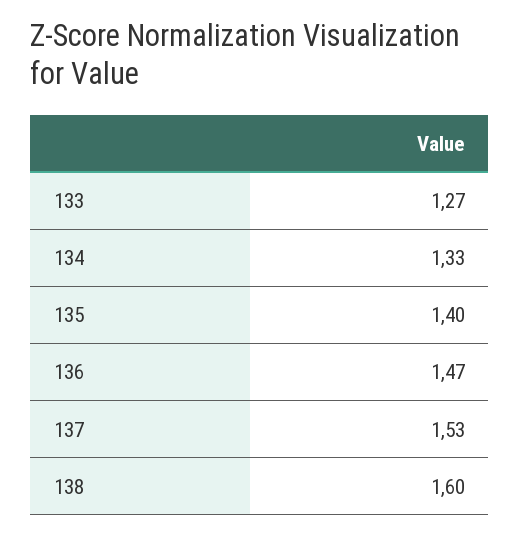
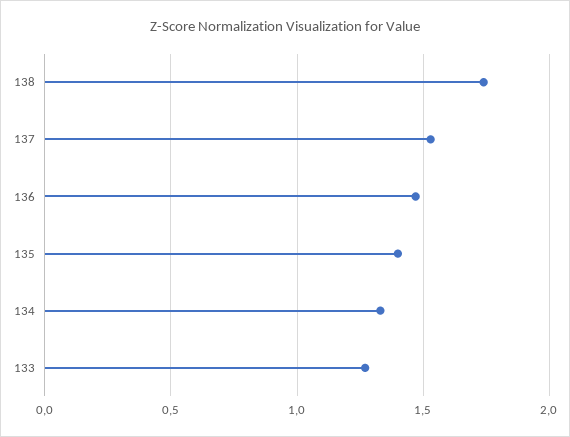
  {
    "133": 1.27,
    "134": 1.33,
    "135": 1.4,
    "136": 1.47,
    "137": 1.53,
-   "138": 1.6
+   "138": 1.75
  }

